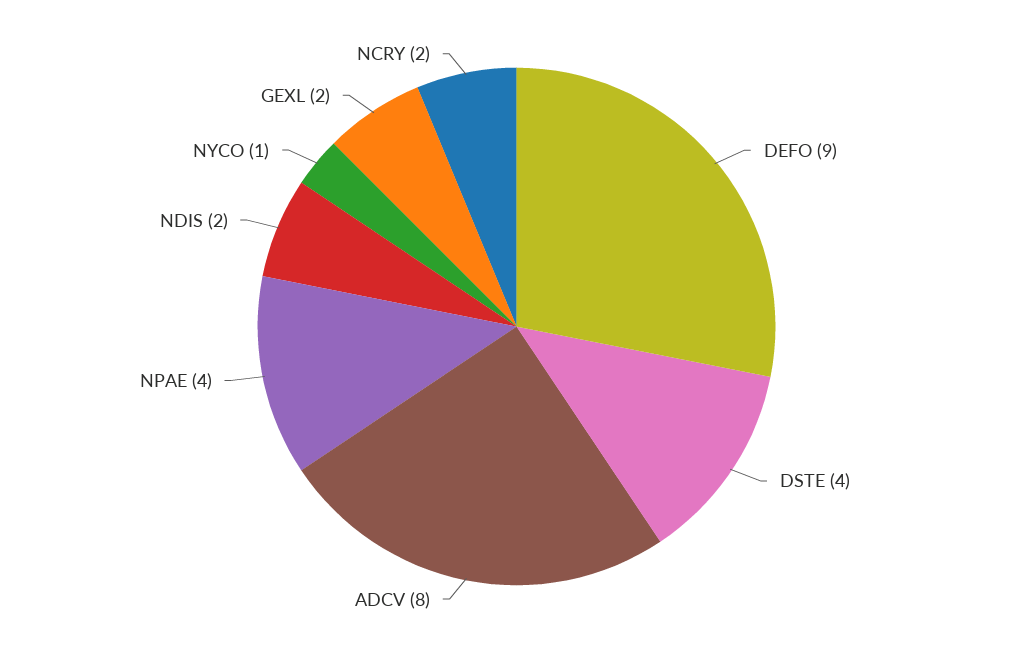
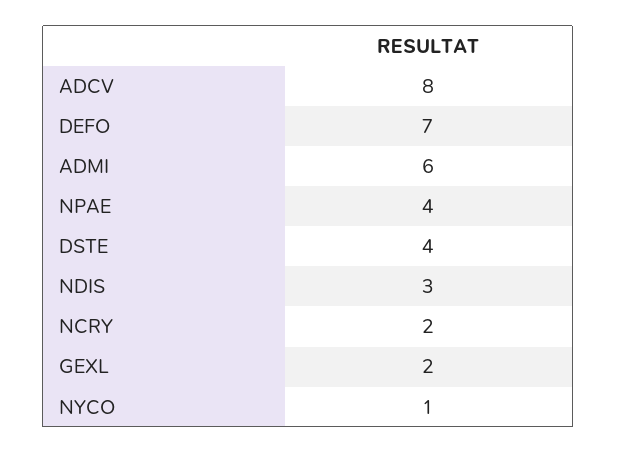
  {
-   "DEFO": 9,
+   "DEFO": 7,
    "DSTE": 4,
    "ADCV": 8,
    "NPAE": 4,
-   "NDIS": 2,
+   "NDIS": 3,
    "NYCO": 1,
    "GEXL": 2,
-   "NCRY": 2
+   "NCRY": 2,
+   "ADMI": 6
  }

